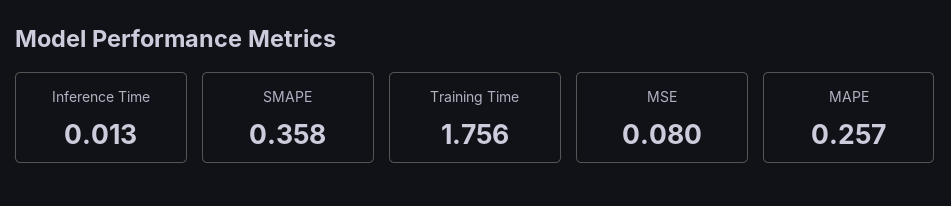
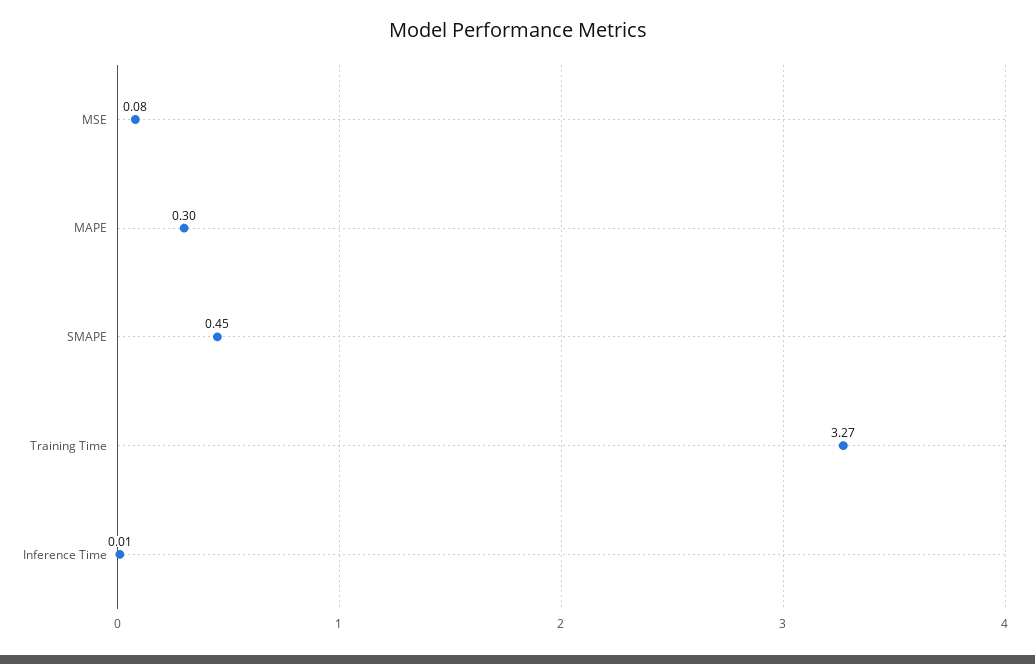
  {
    "Inference Time": 0.013,
-   "SMAPE": 0.358,
+   "SMAPE": 0.45,
-   "Training Time": 1.756,
+   "Training Time": 3.27,
    "MSE": 0.08,
-   "MAPE": 0.257
+   "MAPE": 0.3
  }

